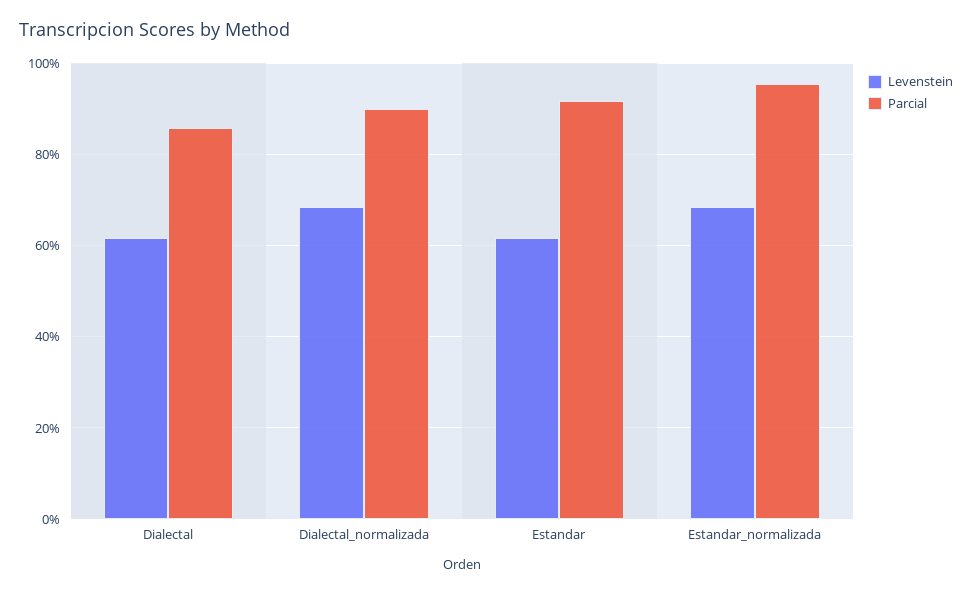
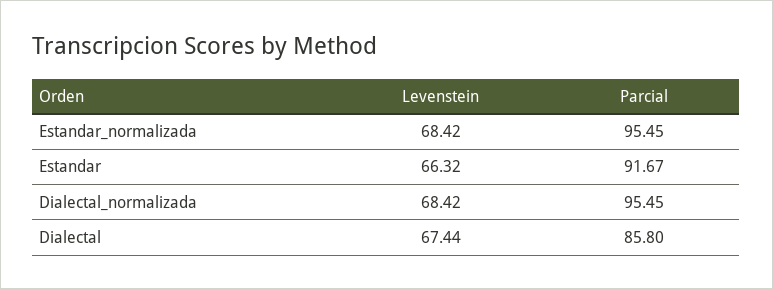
  {
    "Levenstein": {
-     "Dialectal": 62,
+     "Dialectal": 67.44,
      "Dialectal_normalizada": 68.42,
-     "Estandar": 62,
+     "Estandar": 66.32,
      "Estandar_normalizada": 68.42
    },
    "Parcial": {
      "Dialectal": 85.8,
-     "Dialectal_normalizada": 90,
+     "Dialectal_normalizada": 95.45,
      "Estandar": 91.67,
      "Estandar_normalizada": 95.45
    }
  }

